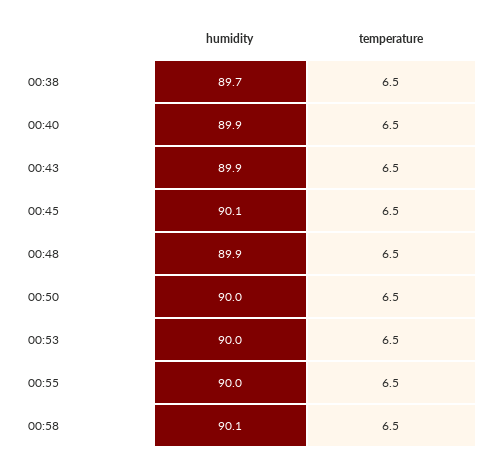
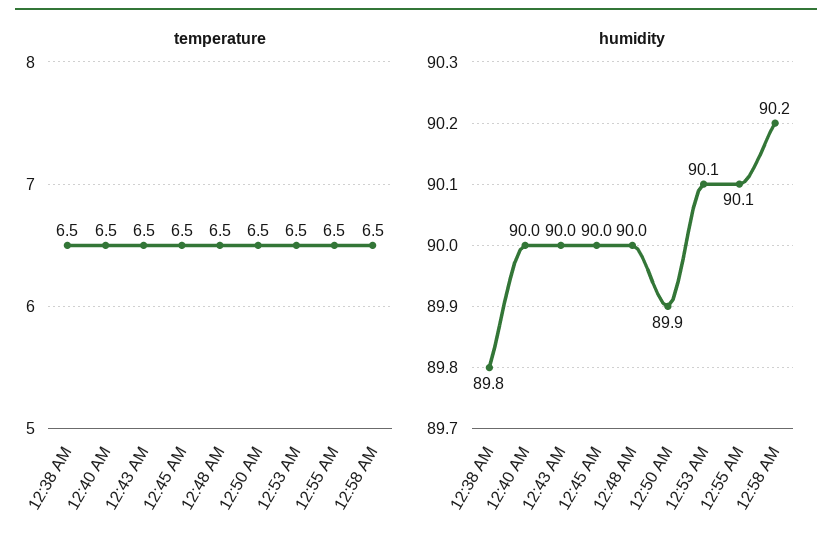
  {
    "humidity": {
-     "00:38": 89.7,
+     "00:38": 89.8,
-     "00:40": 89.9,
+     "00:40": 90,
-     "00:43": 89.9,
+     "00:43": 90,
-     "00:45": 90.1,
+     "00:45": 90,
-     "00:48": 89.9,
+     "00:48": 90,
-     "00:50": 90,
+     "00:50": 89.9,
-     "00:53": 90,
+     "00:53": 90.1,
-     "00:55": 90,
+     "00:55": 90.1,
-     "00:58": 90.1
+     "00:58": 90.2
    },
    "temperature": {
      "00:38": 6.5,
      "00:40": 6.5,
      "00:43": 6.5,
      "00:45": 6.5,
      "00:48": 6.5,
      "00:50": 6.5,
      "00:53": 6.5,
      "00:55": 6.5,
      "00:58": 6.5
    }
  }

